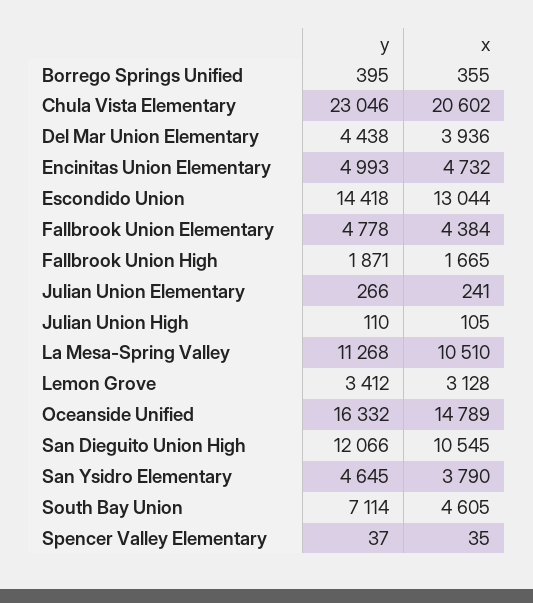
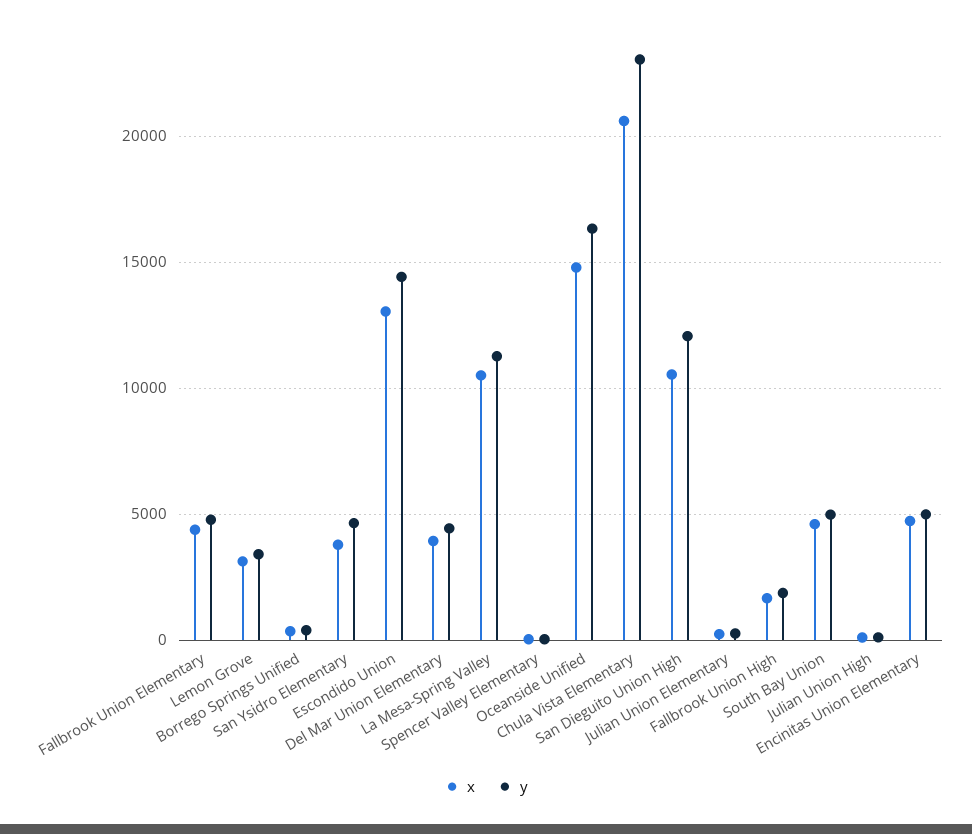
  {
    "y": {
      "Borrego Springs Unified": 395,
      "Chula Vista Elementary": 23046,
      "Del Mar Union Elementary": 4438,
      "Encinitas Union Elementary": 4993,
      "Escondido Union": 14418,
      "Fallbrook Union Elementary": 4778,
      "Fallbrook Union High": 1871,
      "Julian Union Elementary": 266,
      "Julian Union High": 110,
      "La Mesa-Spring Valley": 11268,
      "Lemon Grove": 3412,
      "Oceanside Unified": 16332,
      "San Dieguito Union High": 12066,
      "San Ysidro Elementary": 4645,
-     "South Bay Union": 7114,
+     "South Bay Union": 5000,
      "Spencer Valley Elementary": 37
    },
    "x": {
      "Borrego Springs Unified": 355,
      "Chula Vista Elementary": 20602,
      "Del Mar Union Elementary": 3936,
      "Encinitas Union Elementary": 4732,
      "Escondido Union": 13044,
      "Fallbrook Union Elementary": 4384,
      "Fallbrook Union High": 1665,
      "Julian Union Elementary": 241,
      "Julian Union High": 105,
      "La Mesa-Spring Valley": 10510,
      "Lemon Grove": 3128,
      "Oceanside Unified": 14789,
      "San Dieguito Union High": 10545,
      "San Ysidro Elementary": 3790,
      "South Bay Union": 4605,
      "Spencer Valley Elementary": 35
    }
  }

